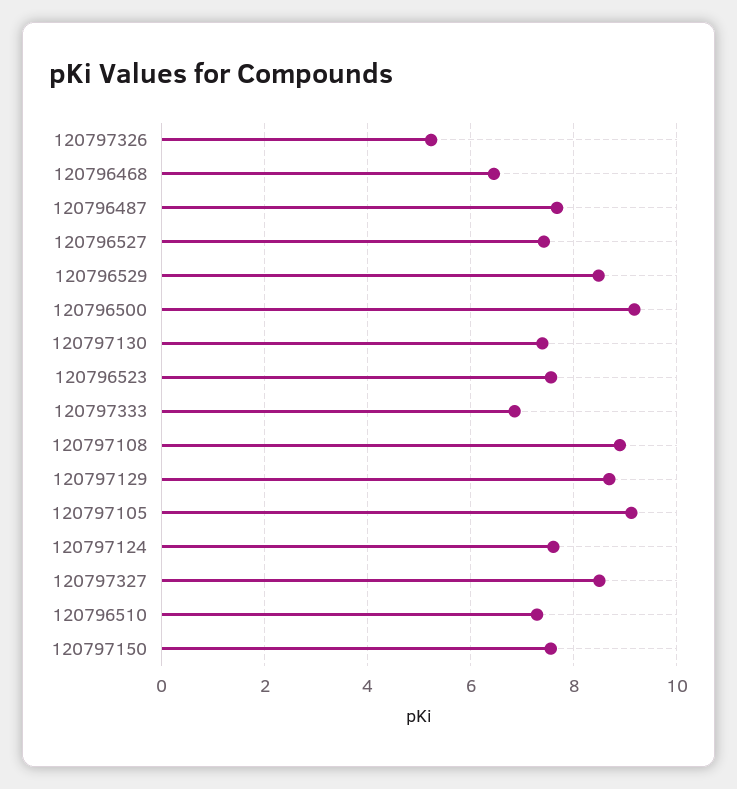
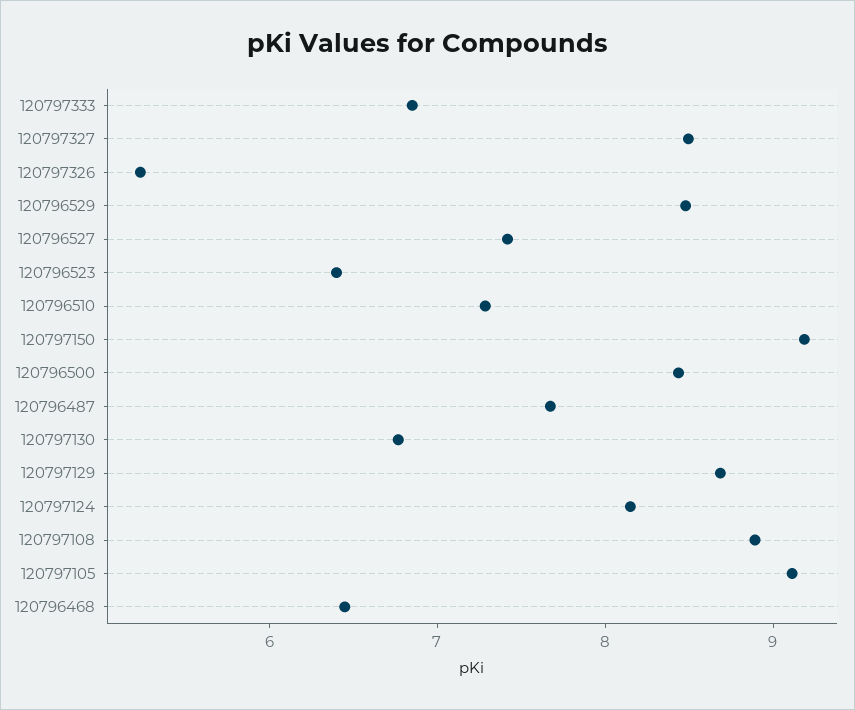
  {
    "120797326": 5.2,
    "120796468": 6.4,
    "120796487": 7.6,
    "120796527": 7.4,
    "120796529": 8.4,
-   "120796500": 9.2,
+   "120796500": 8.4,
-   "120797130": 7.4,
+   "120797130": 6.8,
-   "120796523": 7.6,
+   "120796523": 6.4,
    "120797333": 6.8,
    "120797108": 8.8,
    "120797129": 8.6,
    "120797105": 9.2,
-   "120797124": 7.6,
+   "120797124": 8.2,
    "120797327": 8.4,
    "120796510": 7.2,
-   "120797150": 7.6
+   "120797150": 9.2
  }

